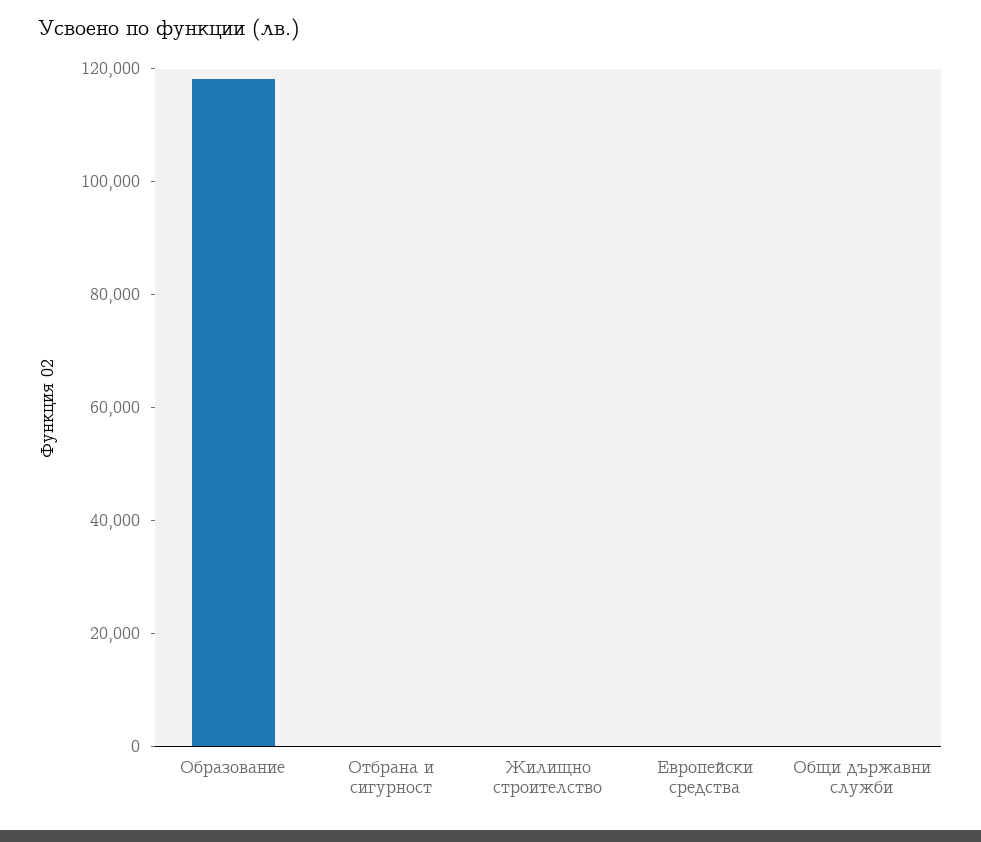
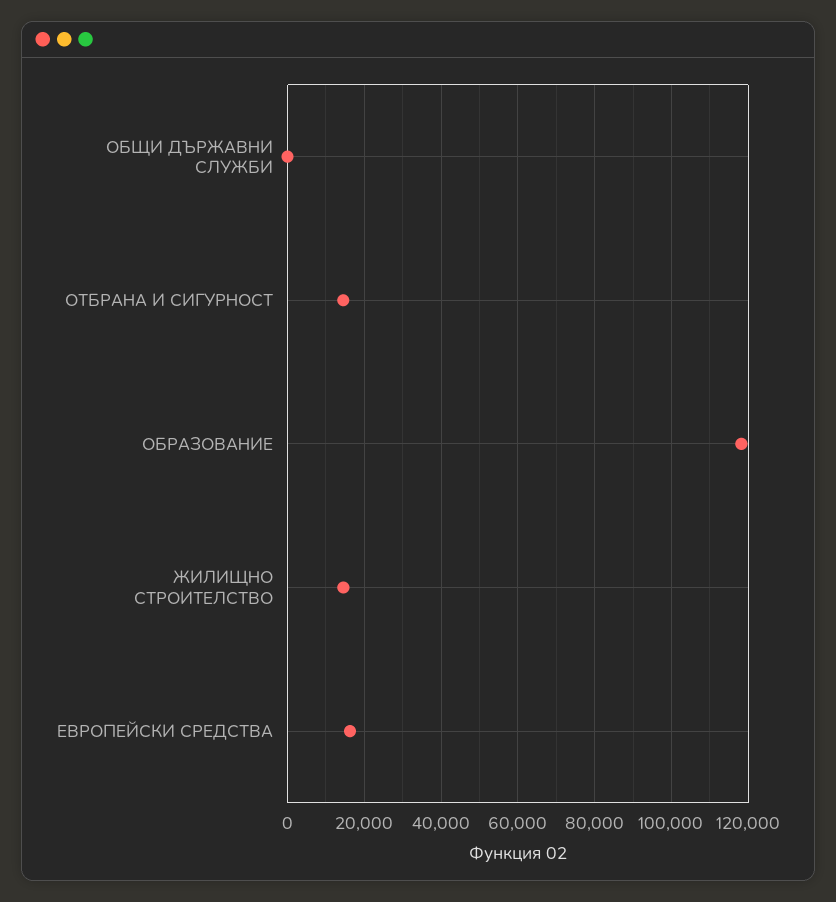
  {
    "Образование": 118000,
-   "Отбрана и сигурност": 0,
+   "Отбрана и сигурност": 14000,
-   "Жилищно строителство": 0,
+   "Жилищно строителство": 14000,
-   "Европейски средства": 0,
+   "Европейски средства": 16000,
    "Общи държавни служби": 0
  }

